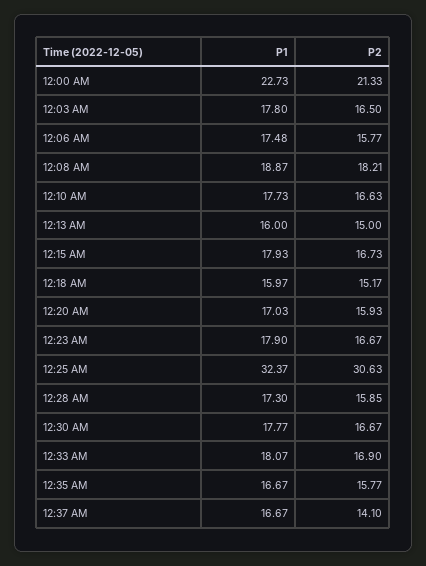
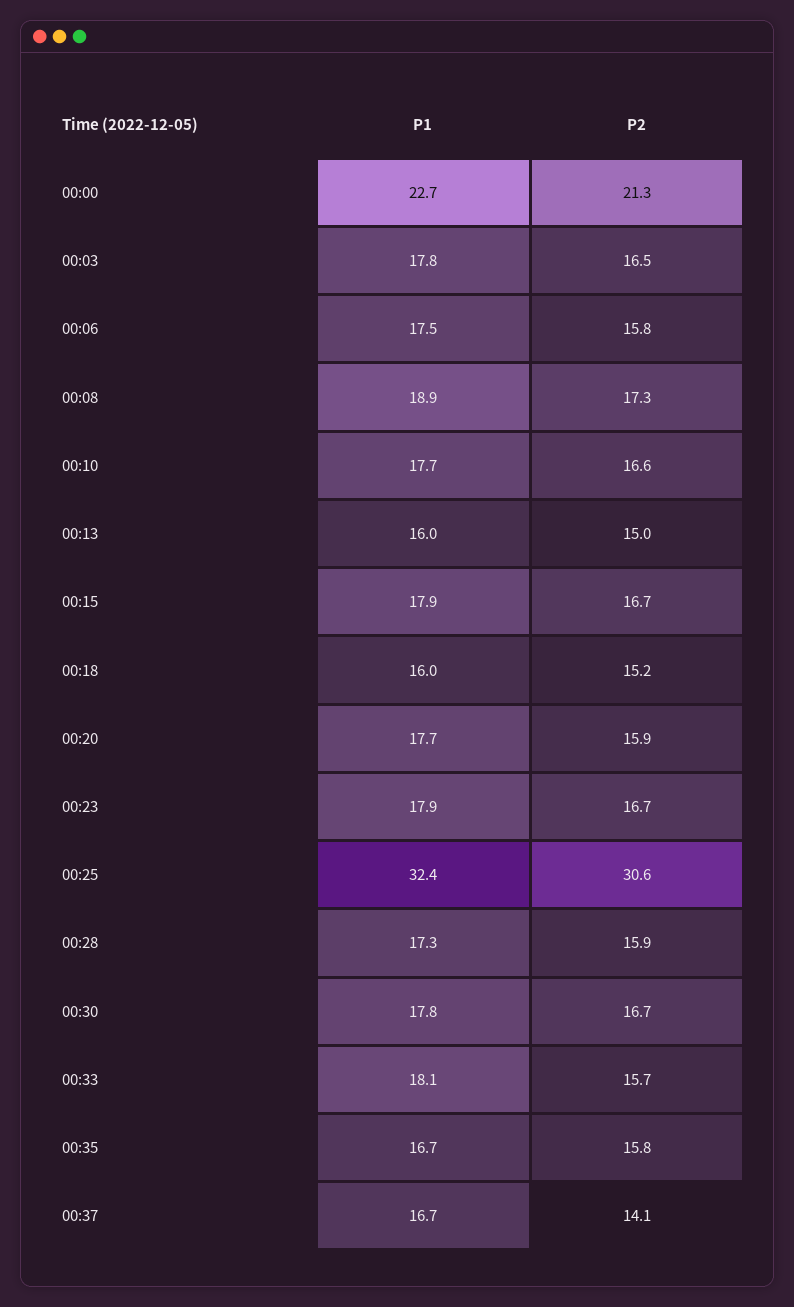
  {
    "P1": {
      "12:00 AM": 22.73,
      "12:03 AM": 17.8,
      "12:06 AM": 17.48,
      "12:08 AM": 18.87,
      "12:10 AM": 17.73,
      "12:13 AM": 16,
      "12:15 AM": 17.93,
      "12:18 AM": 15.97,
-     "12:20 AM": 17.03,
+     "12:20 AM": 17.7,
      "12:23 AM": 17.9,
      "12:25 AM": 32.37,
      "12:28 AM": 17.3,
      "12:30 AM": 17.77,
      "12:33 AM": 18.07,
      "12:35 AM": 16.67,
      "12:37 AM": 16.67
    },
    "P2": {
      "12:00 AM": 21.33,
      "12:03 AM": 16.5,
      "12:06 AM": 15.77,
-     "12:08 AM": 18.21,
+     "12:08 AM": 17.3,
      "12:10 AM": 16.63,
      "12:13 AM": 15,
      "12:15 AM": 16.73,
      "12:18 AM": 15.17,
      "12:20 AM": 15.93,
      "12:23 AM": 16.67,
      "12:25 AM": 30.63,
      "12:28 AM": 15.85,
      "12:30 AM": 16.67,
-     "12:33 AM": 16.9,
+     "12:33 AM": 15.7,
      "12:35 AM": 15.77,
      "12:37 AM": 14.1
    }
  }

